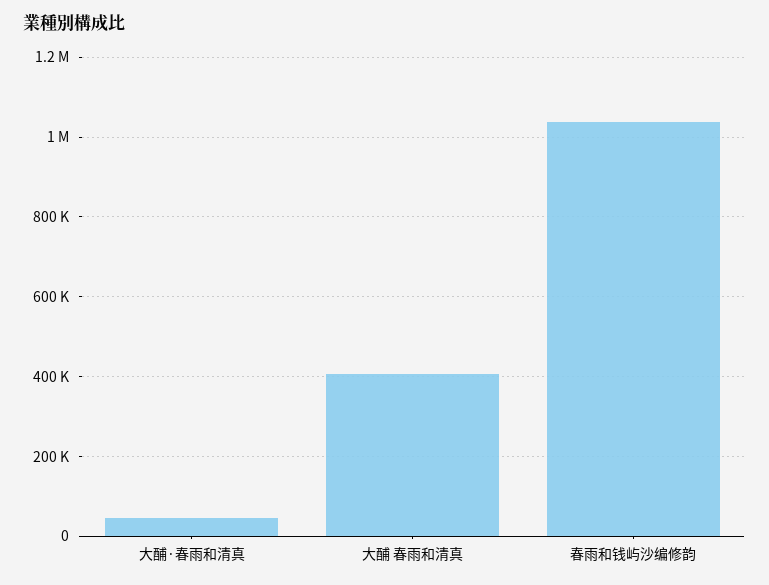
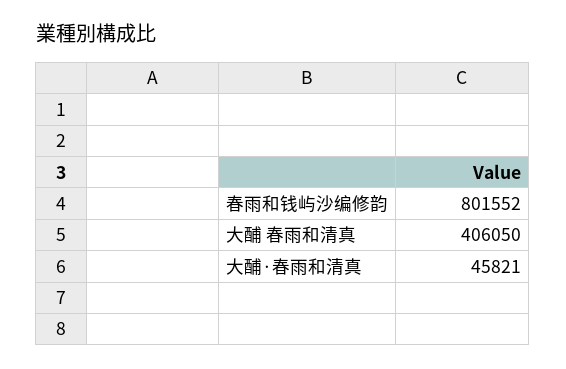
  {
    "大酺·春雨和清真": 45821,
    "大酺 春雨和清真": 406050,
-   "春雨和钱屿沙编修韵": 1040000
+   "春雨和钱屿沙编修韵": 801552
  }

